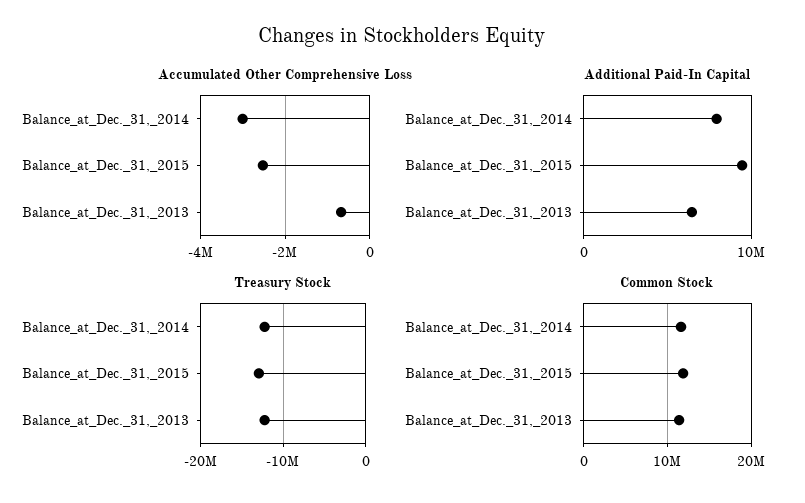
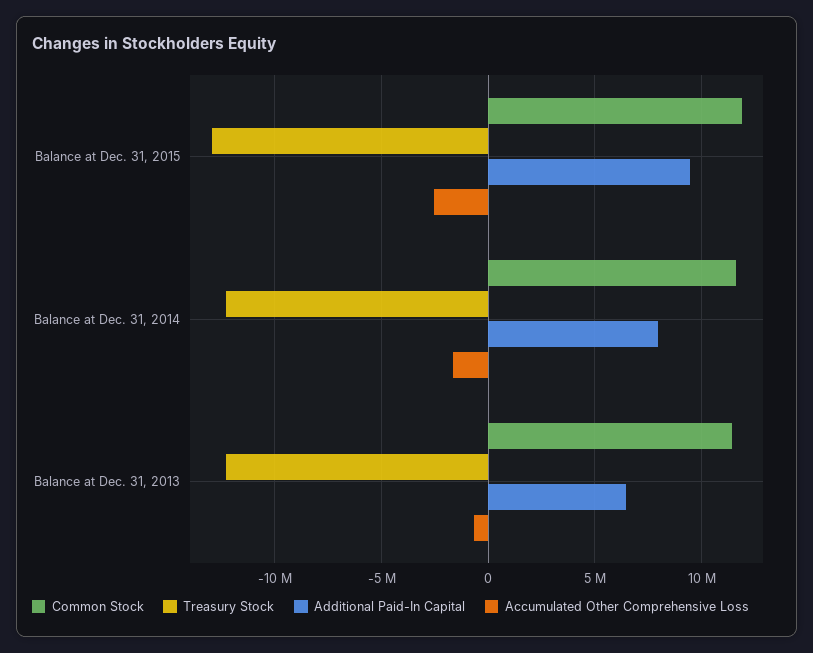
  {
    "Accumulated Other Comprehensive Loss": {
-     "Balance_at_Dec._31,_2014": -3000000,
+     "Balance_at_Dec._31,_2014": -1500000,
      "Balance_at_Dec._31,_2015": -2600000,
      "Balance_at_Dec._31,_2013": -600000
    },
    "Additional Paid-In Capital": {
      "Balance_at_Dec._31,_2014": 8000000,
      "Balance_at_Dec._31,_2015": 9500000,
      "Balance_at_Dec._31,_2013": 6500000
    },
    "Treasury Stock": {
      "Balance_at_Dec._31,_2014": -12500000,
      "Balance_at_Dec._31,_2015": -13000000,
      "Balance_at_Dec._31,_2013": -12500000
    },
    "Common Stock": {
      "Balance_at_Dec._31,_2014": 11500000,
      "Balance_at_Dec._31,_2015": 12000000,
      "Balance_at_Dec._31,_2013": 11500000
    }
  }

